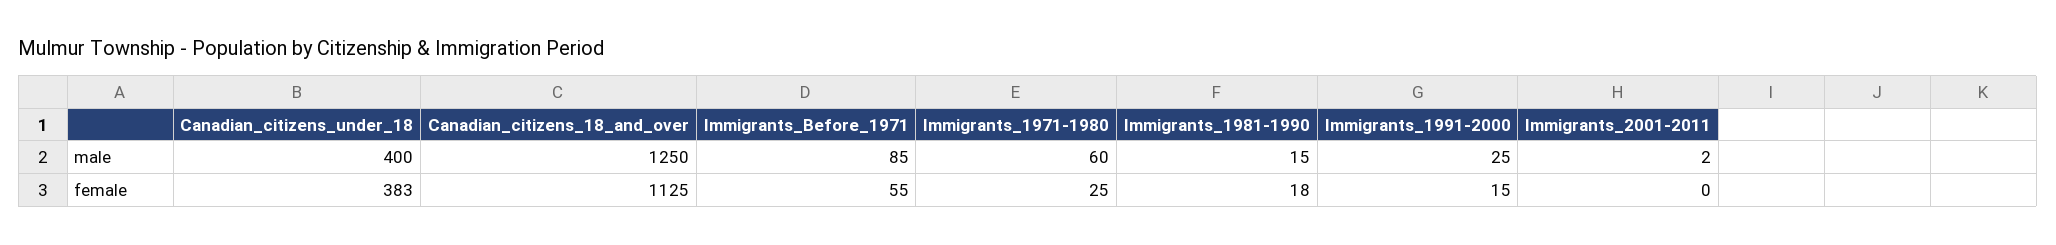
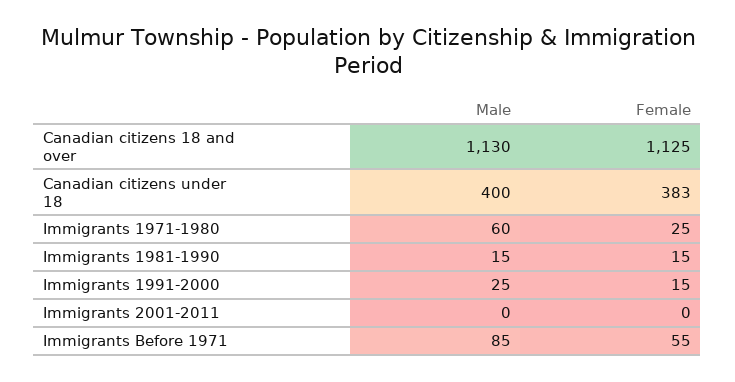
  {
    "Canadian_citizens_under_18": {
      "male": 400,
      "female": 383
    },
    "Canadian_citizens_18_and_over": {
-     "male": 1250,
+     "male": 1130,
      "female": 1125
    },
    "Immigrants_Before_1971": {
      "male": 85,
      "female": 55
    },
    "Immigrants_1971-1980": {
      "male": 60,
      "female": 25
    },
    "Immigrants_1981-1990": {
      "male": 15,
-     "female": 18
+     "female": 15
    },
    "Immigrants_1991-2000": {
      "male": 25,
      "female": 15
    },
    "Immigrants_2001-2011": {
-     "male": 2,
+     "male": 0,
      "female": 0
    }
  }

